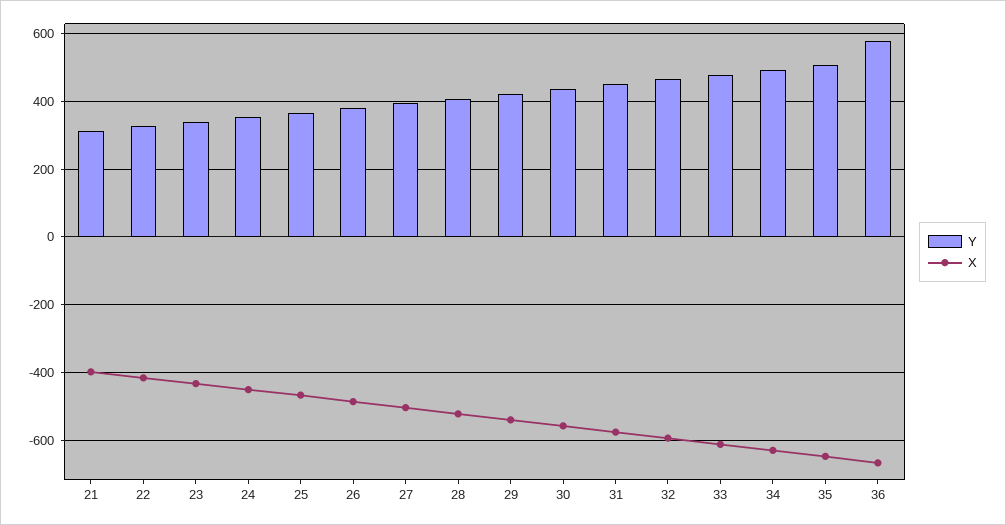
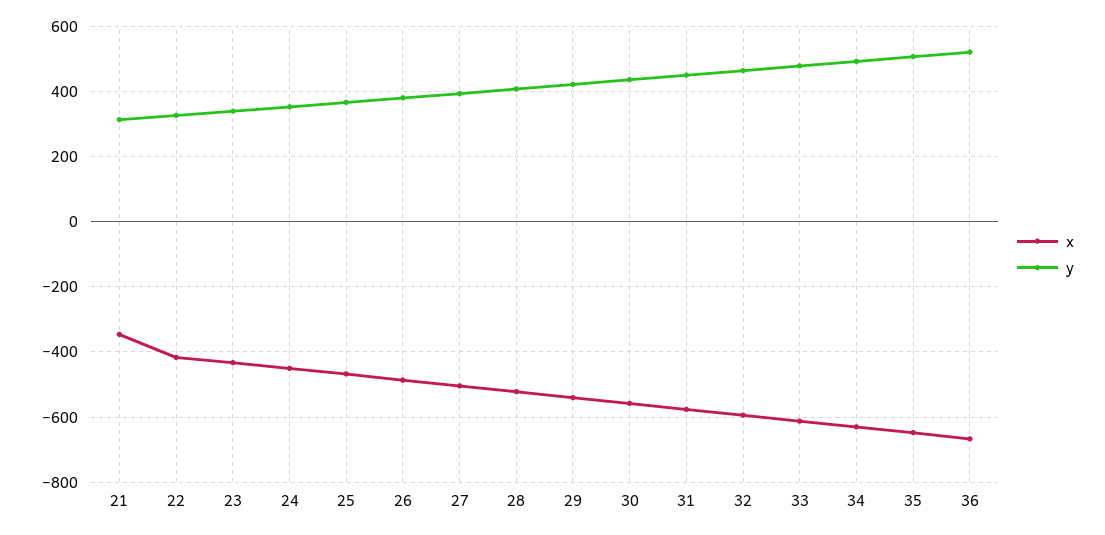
  {
    "Y": {
      "21": 320,
      "22": 320,
      "23": 340,
      "24": 360,
      "25": 360,
      "26": 380,
      "27": 400,
      "28": 400,
      "29": 420,
      "30": 440,
      "31": 460,
      "32": 460,
      "33": 480,
      "34": 500,
      "35": 500,
-     "36": 580
+     "36": 520
    },
    "X": {
-     "21": -400,
+     "21": -340,
      "22": -420,
      "23": -440,
      "24": -460,
      "25": -460,
      "26": -480,
      "27": -500,
      "28": -520,
      "29": -540,
      "30": -560,
      "31": -580,
      "32": -600,
      "33": -620,
      "34": -640,
      "35": -640,
      "36": -660
    }
  }

